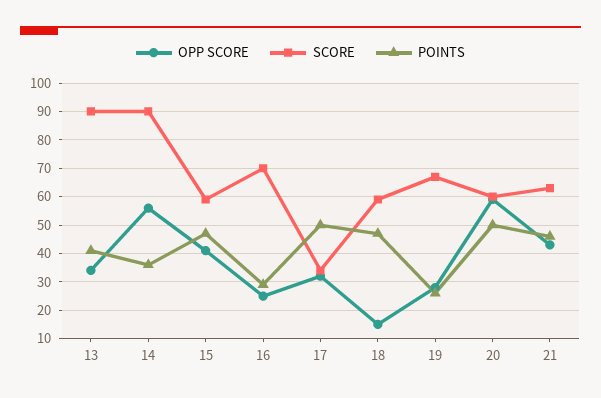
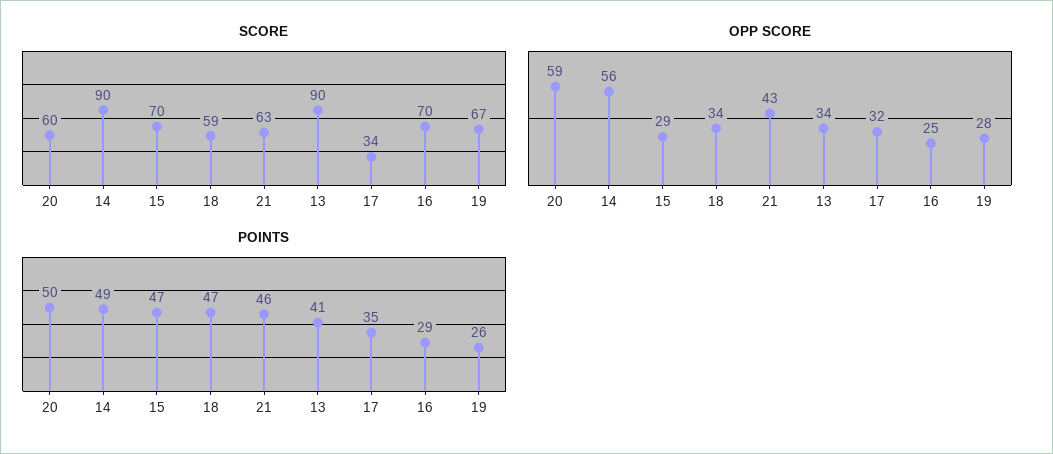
  {
    "OPP SCORE": {
      "13": 34,
      "14": 56,
-     "15": 40,
+     "15": 29,
      "16": 25,
      "17": 32,
-     "18": 15,
+     "18": 34,
      "19": 28,
      "20": 59,
      "21": 43
    },
    "SCORE": {
      "13": 90,
      "14": 90,
-     "15": 60,
+     "15": 70,
      "16": 70,
      "17": 34,
      "18": 59,
      "19": 67,
      "20": 60,
      "21": 63
    },
    "POINTS": {
      "13": 41,
-     "14": 35,
+     "14": 49,
      "15": 47,
      "16": 29,
-     "17": 50,
+     "17": 35,
      "18": 47,
      "19": 26,
      "20": 50,
      "21": 46
    }
  }

